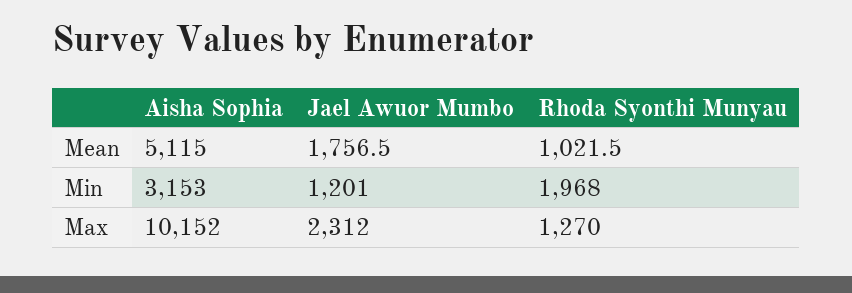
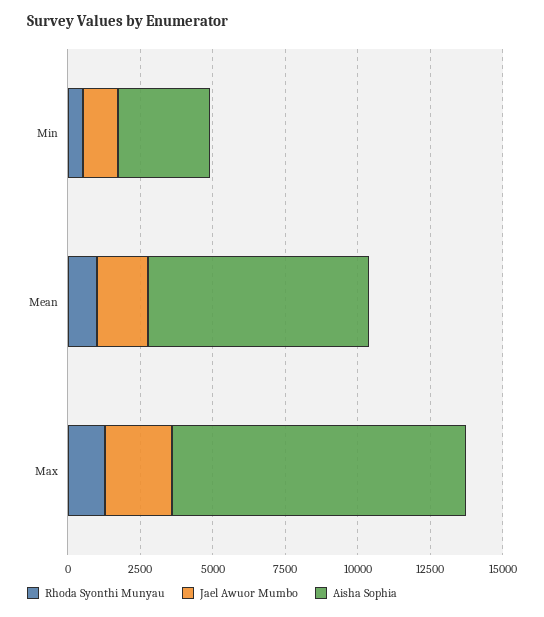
  {
    "Aisha Sophia": {
-     "Mean": 5115,
+     "Mean": 7500,
      "Min": 3153,
      "Max": 10152
    },
    "Jael Awuor Mumbo": {
      "Mean": 1756.5,
      "Min": 1201,
      "Max": 2312
    },
    "Rhoda Syonthi Munyau": {
      "Mean": 1021.5,
-     "Min": 1968,
+     "Min": 500,
      "Max": 1270
    }
  }

